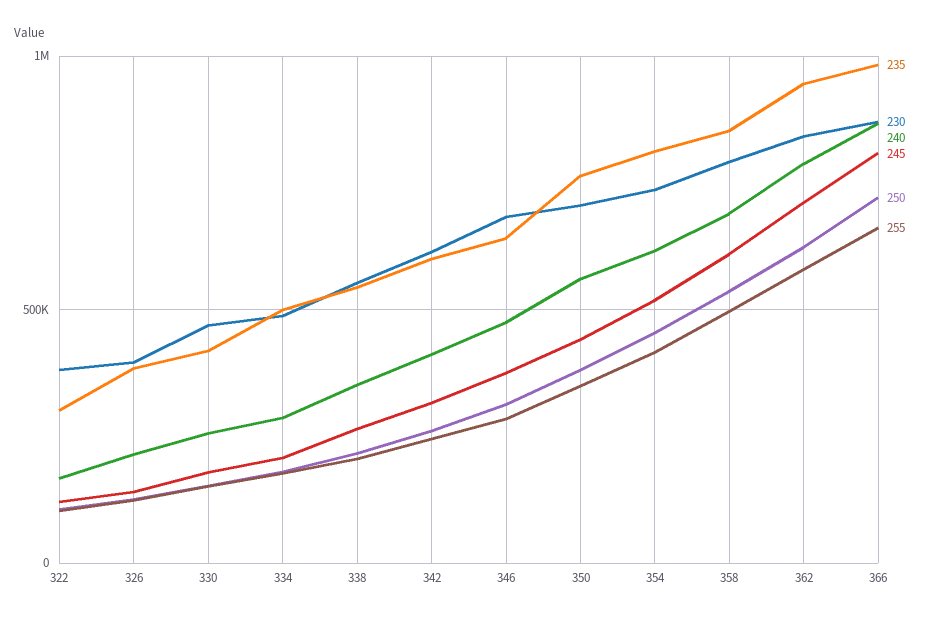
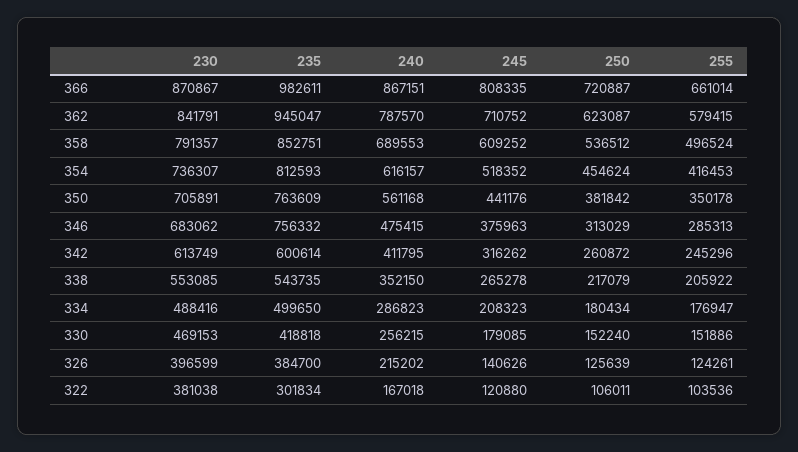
  {
    "235": {
      "322": 301834,
      "326": 384700,
      "330": 418818,
      "334": 499650,
      "338": 543735,
      "342": 600614,
-     "346": 650000,
+     "346": 756332,
      "350": 763609,
      "354": 812593,
      "358": 852751,
      "362": 945047,
      "366": 982611
    },
    "230": {
      "322": 381038,
      "326": 396599,
      "330": 469153,
      "334": 488416,
      "338": 553085,
      "342": 613749,
      "346": 683062,
      "350": 705891,
      "354": 736307,
      "358": 791357,
      "362": 841791,
      "366": 870867
    },
    "240": {
      "322": 167018,
      "326": 215202,
      "330": 256215,
      "334": 286823,
      "338": 352150,
      "342": 411795,
      "346": 475415,
      "350": 561168,
      "354": 616157,
      "358": 689553,
      "362": 787570,
      "366": 867151
    },
    "245": {
      "322": 120880,
      "326": 140626,
      "330": 179085,
      "334": 208323,
      "338": 265278,
      "342": 316262,
      "346": 375963,
      "350": 441176,
      "354": 518352,
      "358": 609252,
      "362": 710752,
      "366": 808335
    },
    "250": {
      "322": 106011,
      "326": 125639,
      "330": 152240,
      "334": 180434,
      "338": 217079,
      "342": 260872,
      "346": 313029,
      "350": 381842,
      "354": 454624,
      "358": 536512,
      "362": 623087,
      "366": 720887
    },
    "255": {
      "322": 103536,
      "326": 124261,
      "330": 151886,
      "334": 176947,
      "338": 205922,
      "342": 245296,
      "346": 285313,
      "350": 350178,
      "354": 416453,
      "358": 496524,
      "362": 579415,
      "366": 661014
    }
  }

